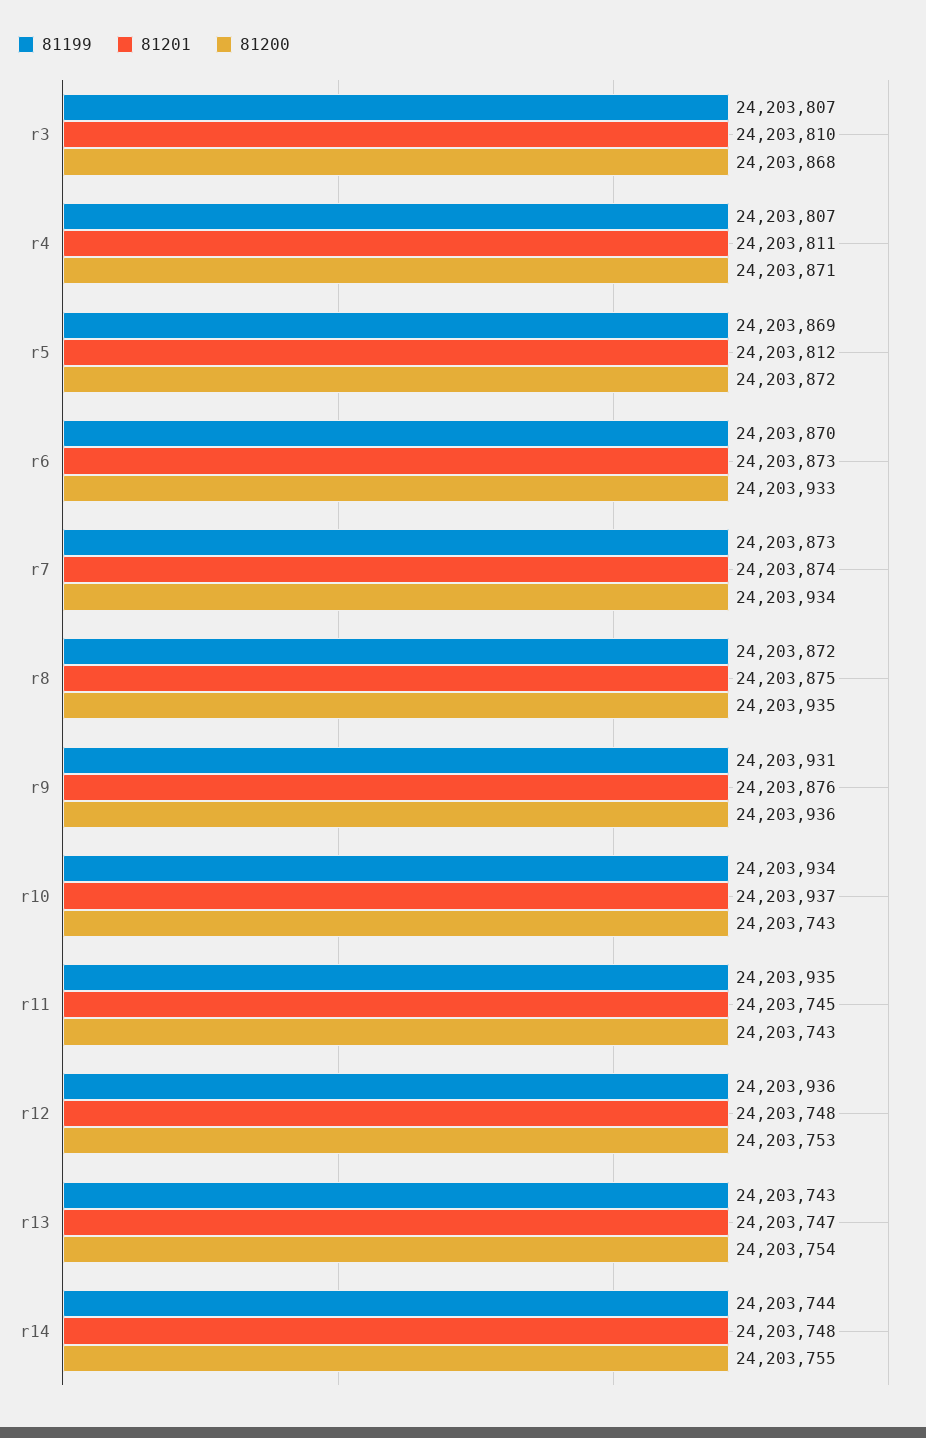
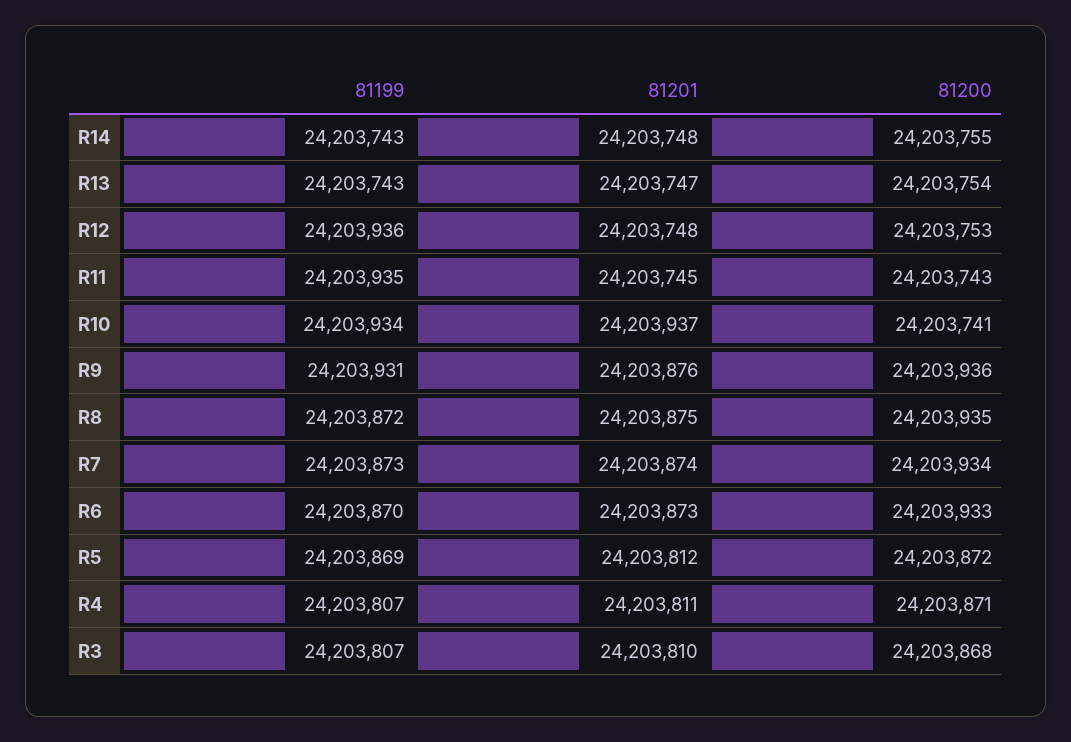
  {
    "81199": {
      "r3": 24203807,
      "r4": 24203807,
      "r5": 24203869,
      "r6": 24203870,
      "r7": 24203873,
      "r8": 24203872,
      "r9": 24203931,
      "r10": 24203934,
      "r11": 24203935,
      "r12": 24203936,
      "r13": 24203743,
-     "r14": 24203744
+     "r14": 24203743
    },
    "81201": {
      "r3": 24203810,
      "r4": 24203811,
      "r5": 24203812,
      "r6": 24203873,
      "r7": 24203874,
      "r8": 24203875,
      "r9": 24203876,
      "r10": 24203937,
      "r11": 24203745,
      "r12": 24203748,
      "r13": 24203747,
      "r14": 24203748
    },
    "81200": {
      "r3": 24203868,
      "r4": 24203871,
      "r5": 24203872,
      "r6": 24203933,
      "r7": 24203934,
      "r8": 24203935,
      "r9": 24203936,
-     "r10": 24203743,
+     "r10": 24203741,
      "r11": 24203743,
      "r12": 24203753,
      "r13": 24203754,
      "r14": 24203755
    }
  }

